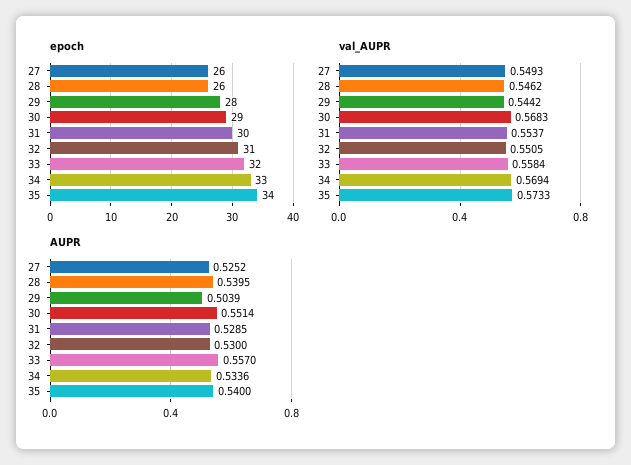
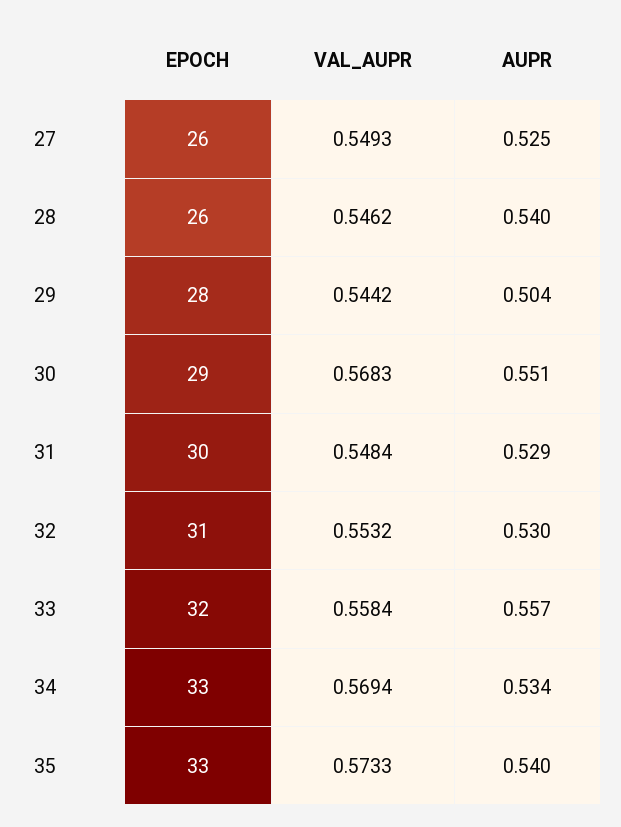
  {
    "epoch": {
      "27": 26,
      "28": 26,
      "29": 28,
      "30": 29,
      "31": 30,
      "32": 31,
      "33": 32,
      "34": 33,
-     "35": 34
+     "35": 33
    },
    "val_AUPR": {
      "27": 0.5493,
      "28": 0.5462,
      "29": 0.5442,
      "30": 0.5683,
-     "31": 0.5537,
+     "31": 0.5484,
-     "32": 0.5505,
+     "32": 0.5532,
      "33": 0.5584,
      "34": 0.5694,
      "35": 0.5733
    },
    "AUPR": {
      "27": 0.5252,
      "28": 0.5395,
      "29": 0.5039,
      "30": 0.5514,
      "31": 0.5285,
      "32": 0.53,
      "33": 0.557,
      "34": 0.5336,
      "35": 0.54
    }
  }

